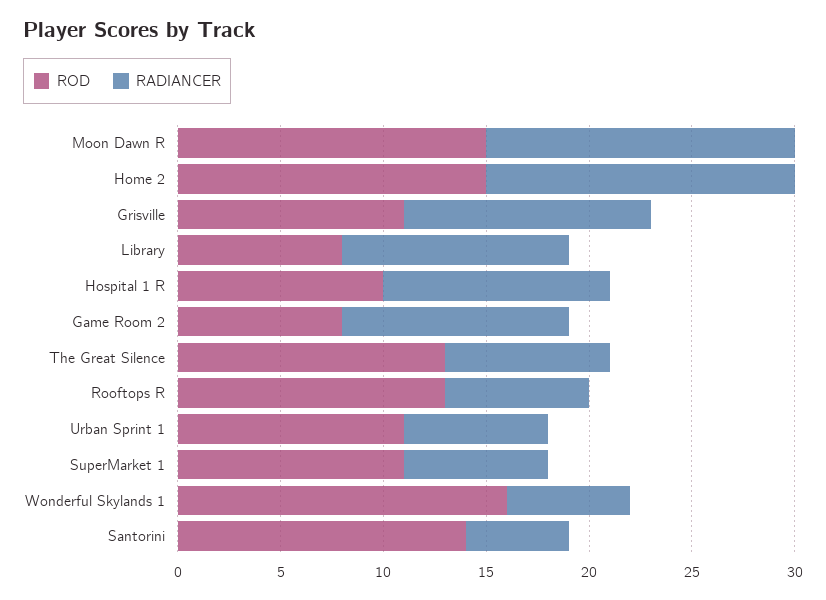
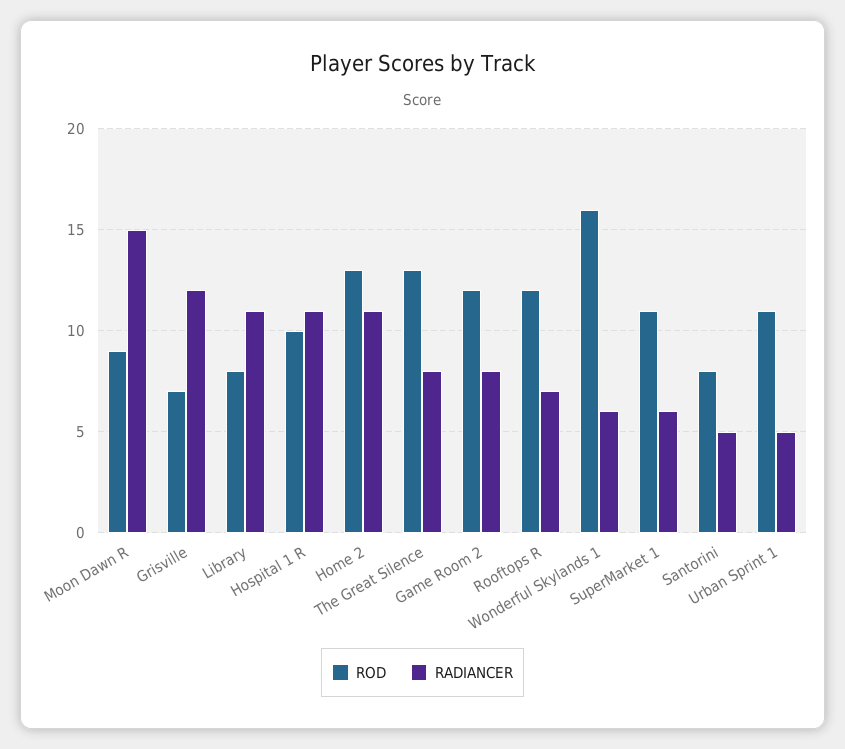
  {
    "ROD": {
-     "Moon Dawn R": 15,
+     "Moon Dawn R": 9,
-     "Home 2": 15,
+     "Home 2": 13,
-     "Grisville": 11,
+     "Grisville": 7,
      "Library": 8,
      "Hospital 1 R": 10,
-     "Game Room 2": 8,
+     "Game Room 2": 12,
      "The Great Silence": 13,
-     "Rooftops R": 13,
+     "Rooftops R": 12,
      "Urban Sprint 1": 11,
      "SuperMarket 1": 11,
      "Wonderful Skylands 1": 16,
-     "Santorini": 14
+     "Santorini": 8
    },
    "RADIANCER": {
      "Moon Dawn R": 15,
-     "Home 2": 15,
+     "Home 2": 11,
      "Grisville": 12,
      "Library": 11,
      "Hospital 1 R": 11,
-     "Game Room 2": 11,
+     "Game Room 2": 8,
      "The Great Silence": 8,
      "Rooftops R": 7,
-     "Urban Sprint 1": 7,
+     "Urban Sprint 1": 5,
-     "SuperMarket 1": 7,
+     "SuperMarket 1": 6,
      "Wonderful Skylands 1": 6,
      "Santorini": 5
    }
  }

